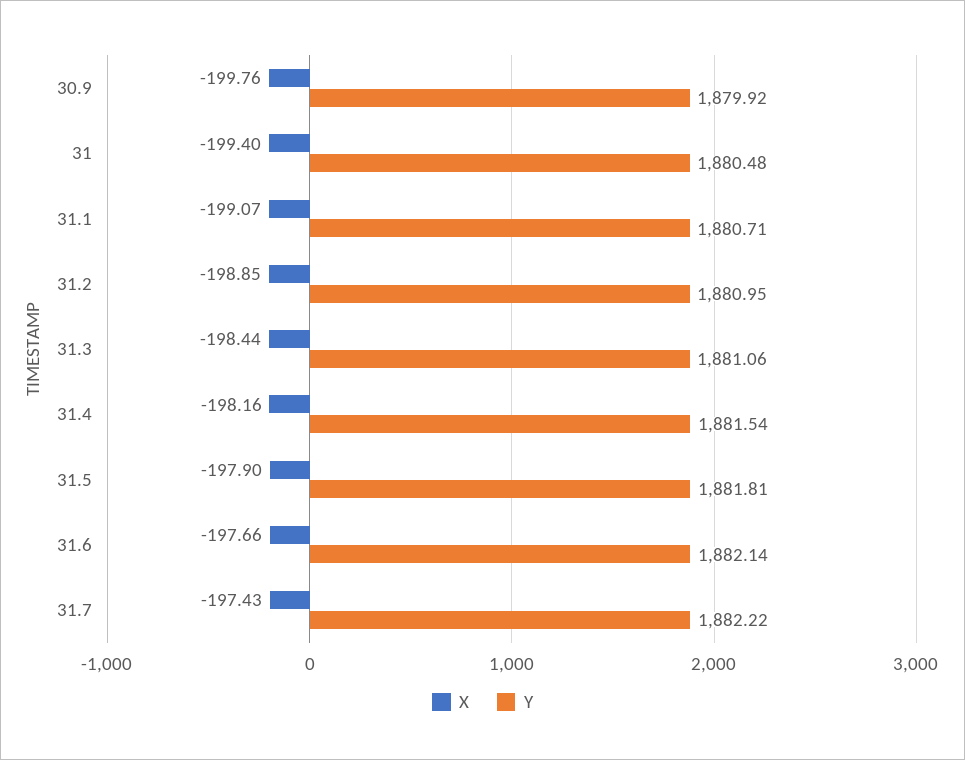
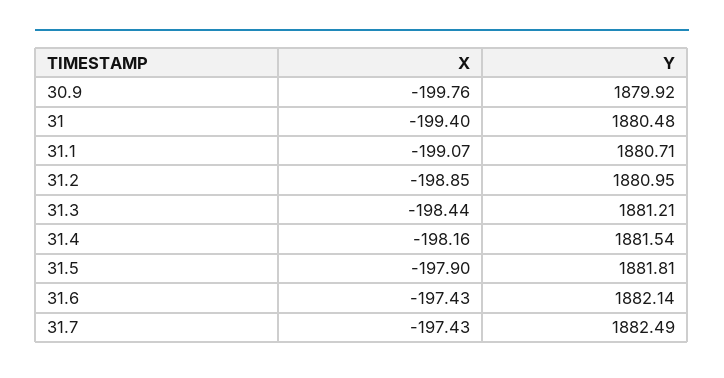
  {
    "X": {
      "30.9": -199.76,
      "31": -199.4,
      "31.1": -199.07,
      "31.2": -198.85,
      "31.3": -198.44,
      "31.4": -198.16,
      "31.5": -197.9,
-     "31.6": -197.66,
+     "31.6": -197.43,
      "31.7": -197.43
    },
    "Y": {
      "30.9": 1879.92,
      "31": 1880.48,
      "31.1": 1880.71,
      "31.2": 1880.95,
-     "31.3": 1881.06,
+     "31.3": 1881.21,
      "31.4": 1881.54,
      "31.5": 1881.81,
      "31.6": 1882.14,
-     "31.7": 1882.22
+     "31.7": 1882.49
    }
  }

